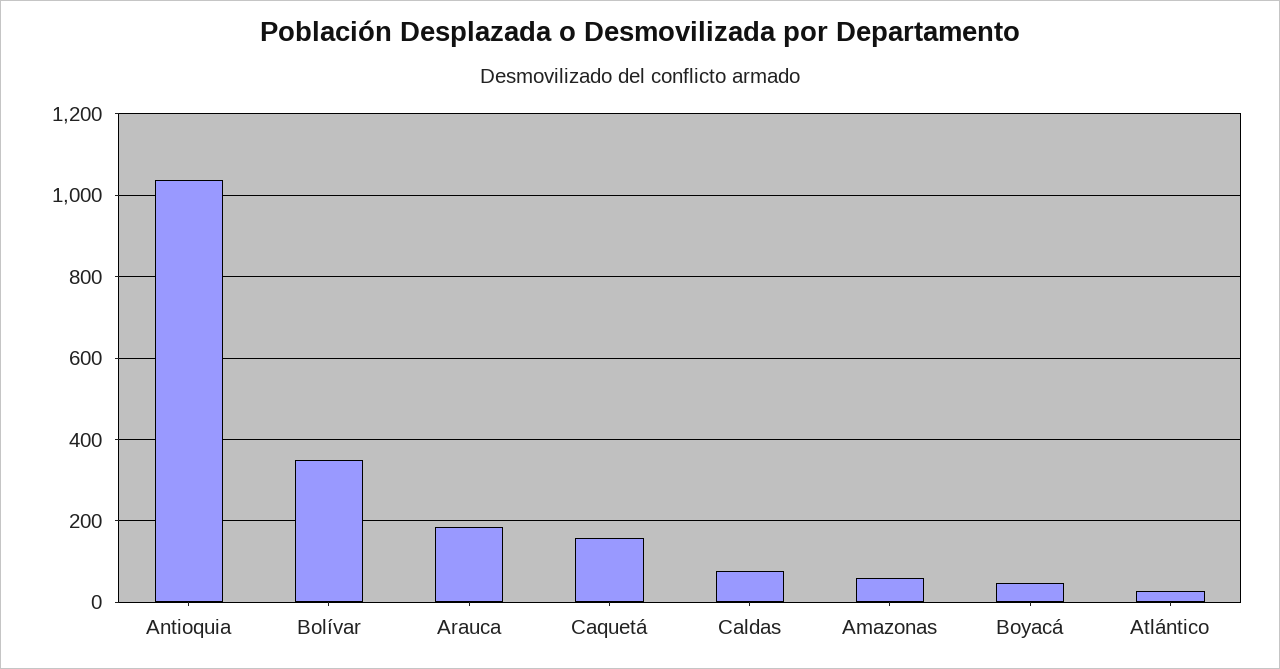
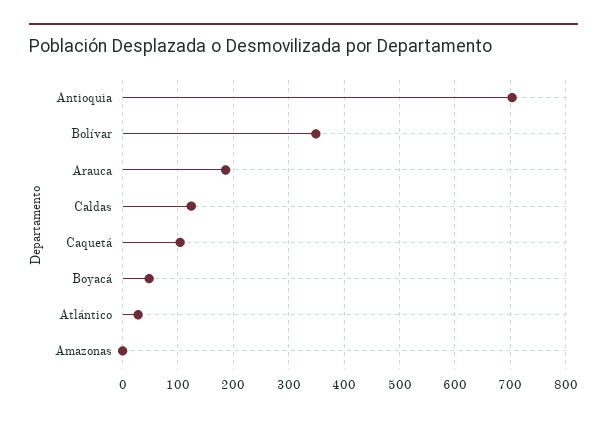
  {
-   "Antioquia": 1040,
+   "Antioquia": 700,
    "Bolívar": 340,
    "Arauca": 180,
-   "Caquetá": 160,
+   "Caquetá": 100,
-   "Caldas": 80,
+   "Caldas": 120,
-   "Amazonas": 60,
+   "Amazonas": 0,
    "Boyacá": 40,
    "Atlántico": 20
  }

